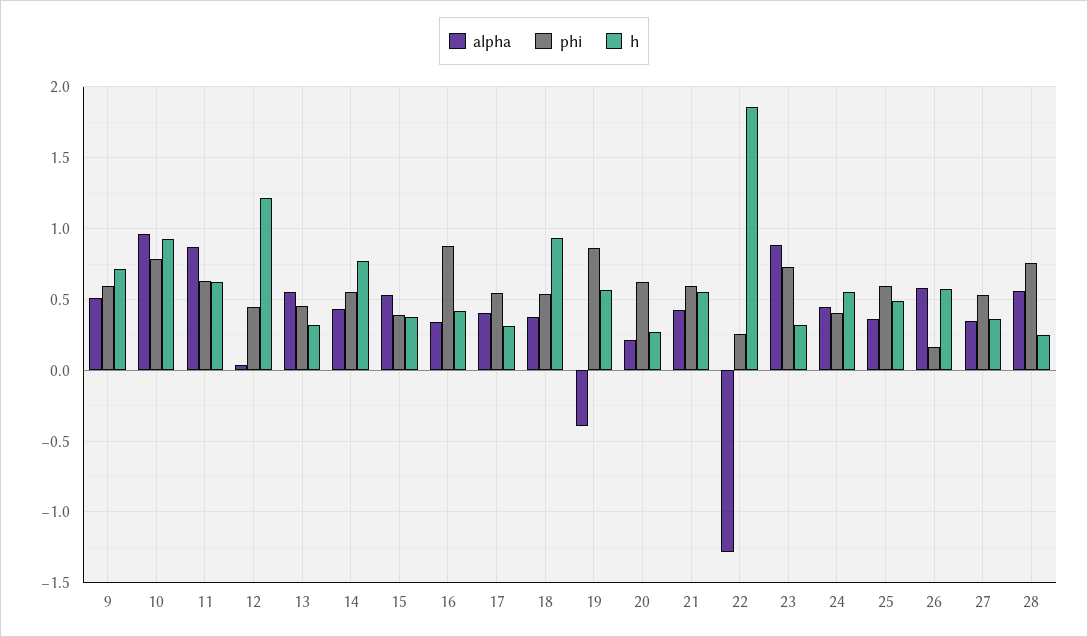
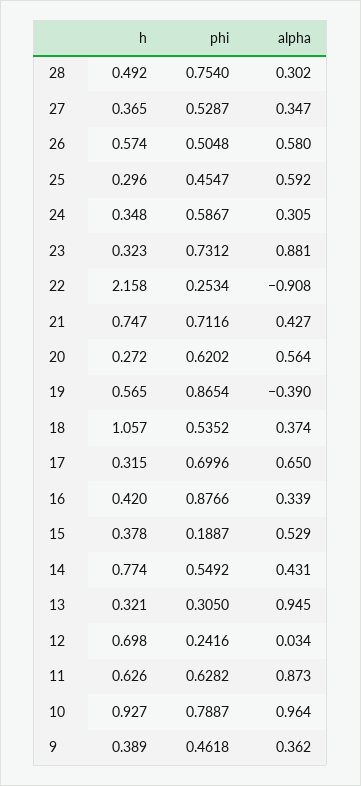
  {
    "alpha": {
-     "9": 0.5,
+     "9": 0.362,
      "10": 0.964,
      "11": 0.873,
      "12": 0.034,
-     "13": 0.55,
+     "13": 0.945,
      "14": 0.431,
      "15": 0.529,
      "16": 0.339,
-     "17": 0.4,
+     "17": 0.65,
      "18": 0.374,
      "19": -0.39,
-     "20": 0.2,
+     "20": 0.564,
      "21": 0.427,
-     "22": -1.3,
+     "22": -0.908,
      "23": 0.881,
-     "24": 0.45,
+     "24": 0.305,
-     "25": 0.35,
+     "25": 0.592,
      "26": 0.58,
      "27": 0.347,
-     "28": 0.55
+     "28": 0.302
    },
    "phi": {
-     "9": 0.6,
+     "9": 0.4618,
      "10": 0.7887,
      "11": 0.6282,
-     "12": 0.45,
+     "12": 0.2416,
-     "13": 0.45,
+     "13": 0.305,
      "14": 0.5492,
-     "15": 0.4,
+     "15": 0.1887,
      "16": 0.8766,
-     "17": 0.55,
+     "17": 0.6996,
      "18": 0.5352,
      "19": 0.8654,
      "20": 0.6202,
-     "21": 0.6,
+     "21": 0.7116,
      "22": 0.2534,
      "23": 0.7312,
-     "24": 0.4,
+     "24": 0.5867,
-     "25": 0.6,
+     "25": 0.4547,
-     "26": 0.15,
+     "26": 0.5048,
      "27": 0.5287,
      "28": 0.754
    },
    "h": {
-     "9": 0.7,
+     "9": 0.389,
      "10": 0.927,
      "11": 0.626,
-     "12": 1.2,
+     "12": 0.698,
      "13": 0.321,
      "14": 0.774,
      "15": 0.378,
      "16": 0.42,
      "17": 0.315,
-     "18": 0.95,
+     "18": 1.057,
      "19": 0.565,
      "20": 0.272,
-     "21": 0.55,
+     "21": 0.747,
-     "22": 1.85,
+     "22": 2.158,
      "23": 0.323,
-     "24": 0.55,
+     "24": 0.348,
-     "25": 0.5,
+     "25": 0.296,
      "26": 0.574,
      "27": 0.365,
-     "28": 0.25
+     "28": 0.492
    }
  }

